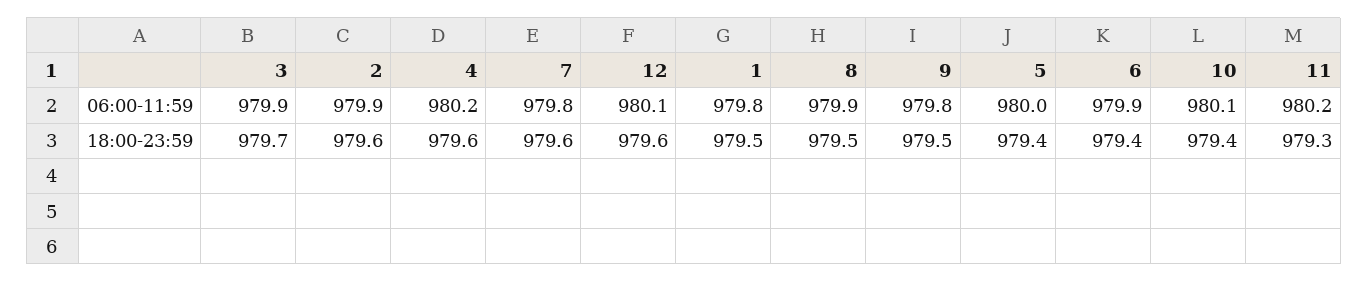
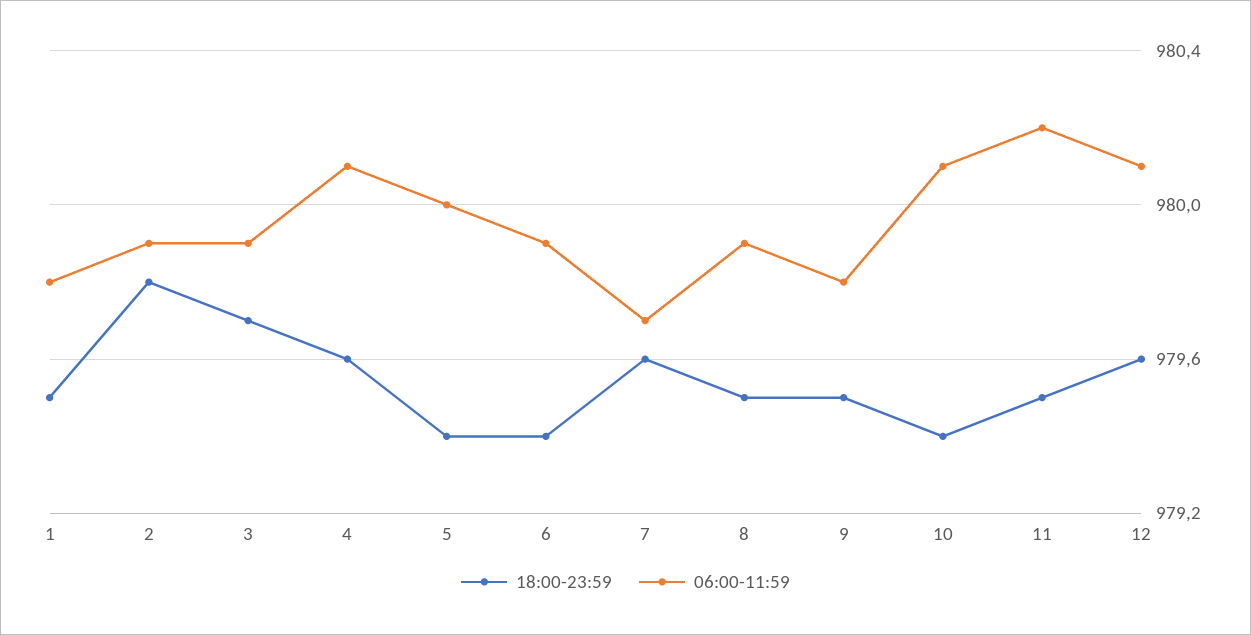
  {
    "06:00-11:59": {
      "3": 979.9,
      "2": 979.9,
-     "4": 980.2,
+     "4": 980.1,
-     "7": 979.8,
+     "7": 979.7,
      "12": 980.1,
      "1": 979.8,
      "8": 979.9,
      "9": 979.8,
      "5": 980,
      "6": 979.9,
      "10": 980.1,
      "11": 980.2
    },
    "18:00-23:59": {
      "3": 979.7,
-     "2": 979.6,
+     "2": 979.8,
      "4": 979.6,
      "7": 979.6,
      "12": 979.6,
      "1": 979.5,
      "8": 979.5,
      "9": 979.5,
      "5": 979.4,
      "6": 979.4,
      "10": 979.4,
-     "11": 979.3
+     "11": 979.5
    }
  }

